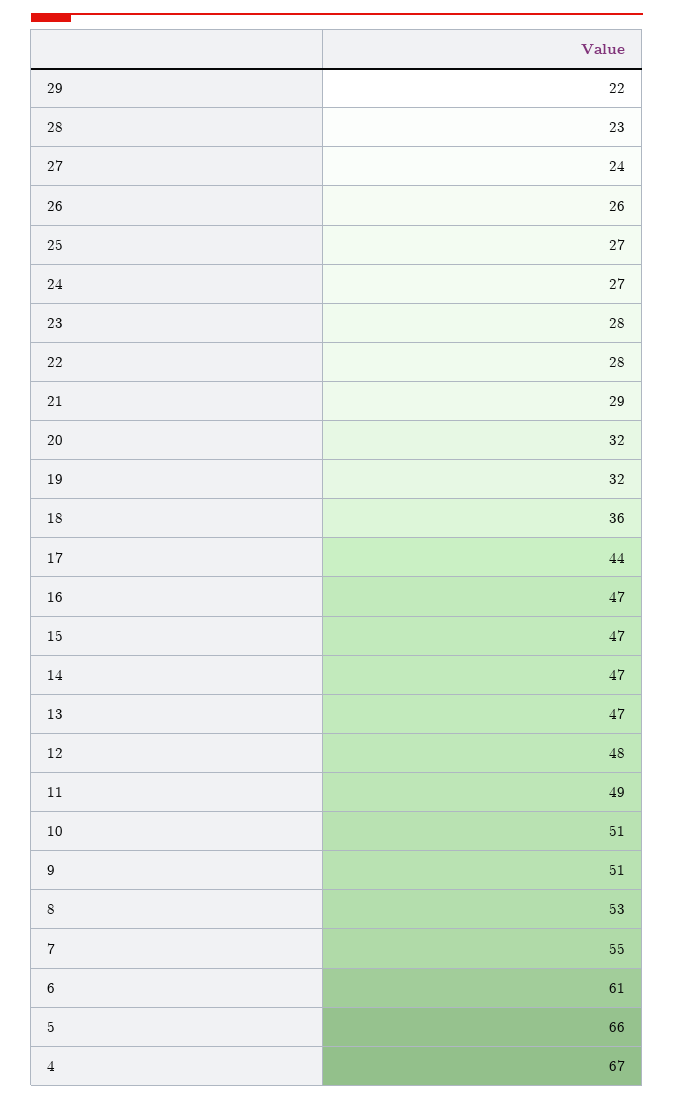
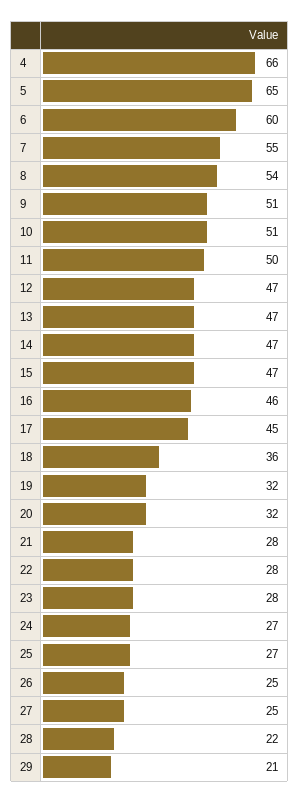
  {
-   "29": 22,
+   "29": 21,
-   "28": 23,
+   "28": 22,
-   "27": 24,
+   "27": 25,
-   "26": 26,
+   "26": 25,
    "25": 27,
    "24": 27,
    "23": 28,
    "22": 28,
-   "21": 29,
+   "21": 28,
    "20": 32,
    "19": 32,
    "18": 36,
-   "17": 44,
+   "17": 45,
-   "16": 47,
+   "16": 46,
    "15": 47,
    "14": 47,
    "13": 47,
-   "12": 48,
+   "12": 47,
-   "11": 49,
+   "11": 50,
    "10": 51,
    "9": 51,
-   "8": 53,
+   "8": 54,
    "7": 55,
-   "6": 61,
+   "6": 60,
-   "5": 66,
+   "5": 65,
-   "4": 67
+   "4": 66
  }

